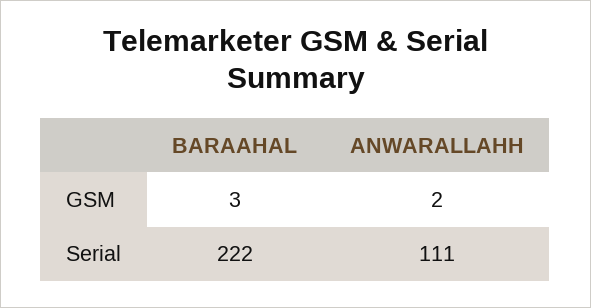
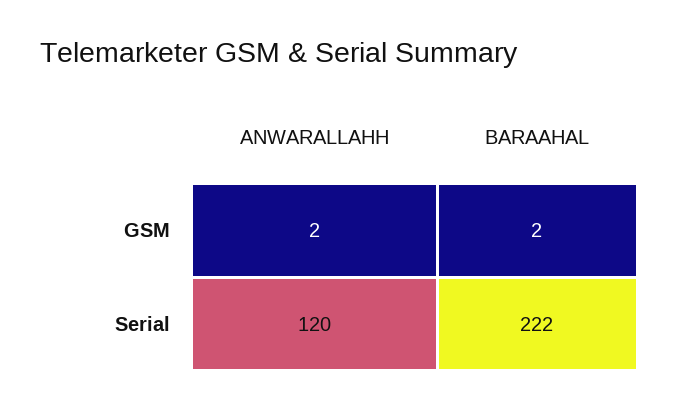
  {
    "BARAAHAL": {
-     "GSM": 3,
+     "GSM": 2,
      "Serial": 222
    },
    "ANWARALLAHH": {
      "GSM": 2,
-     "Serial": 111
+     "Serial": 120
    }
  }

